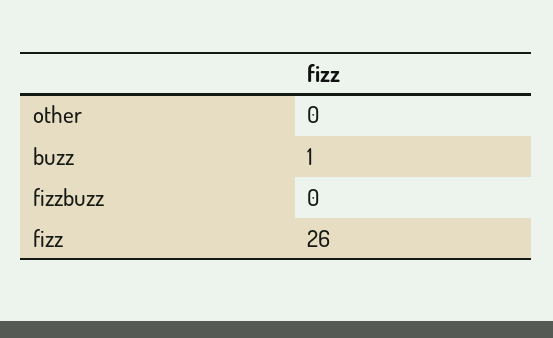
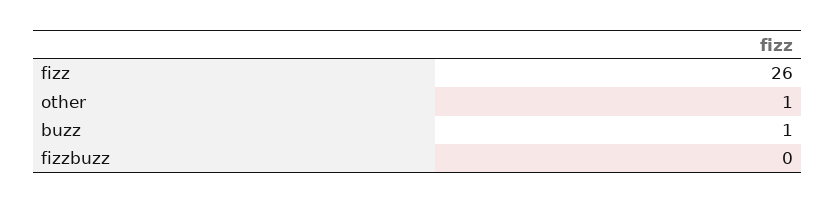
  {
-   "other": 0,
+   "other": 1,
    "buzz": 1,
    "fizzbuzz": 0,
    "fizz": 26
  }

